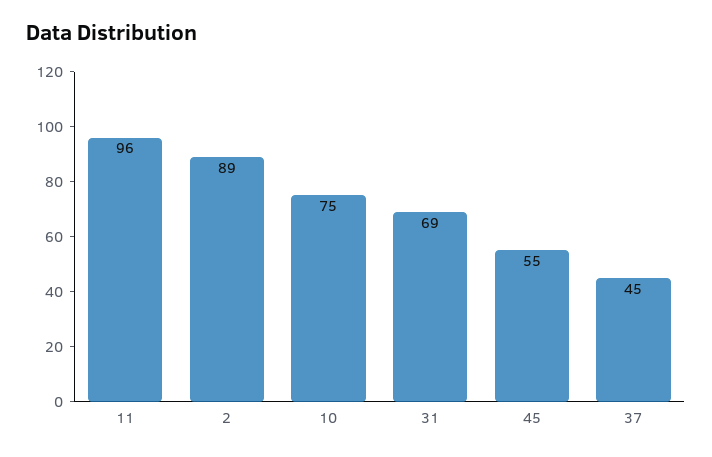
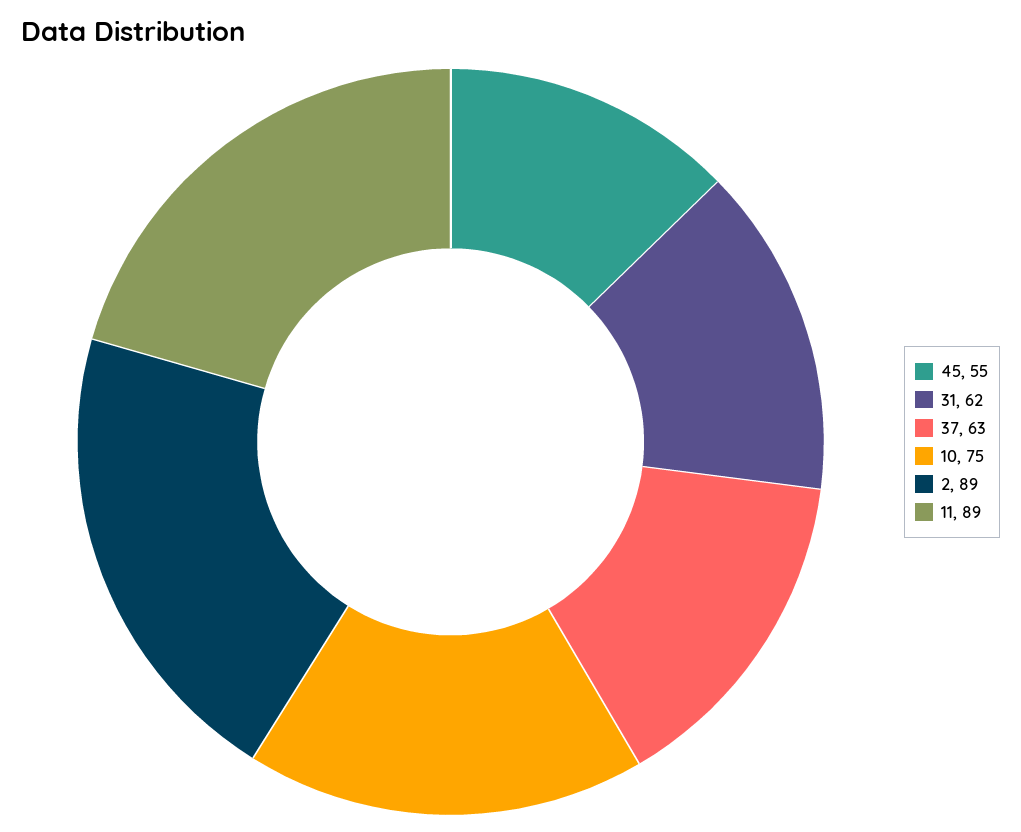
  {
-   "11": 96,
+   "11": 89,
    "2": 89,
    "10": 75,
-   "31": 69,
+   "31": 62,
    "45": 55,
-   "37": 45
+   "37": 63
  }

